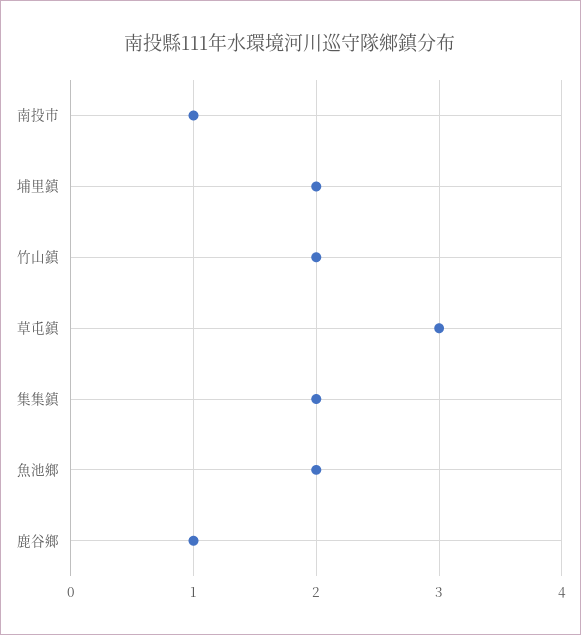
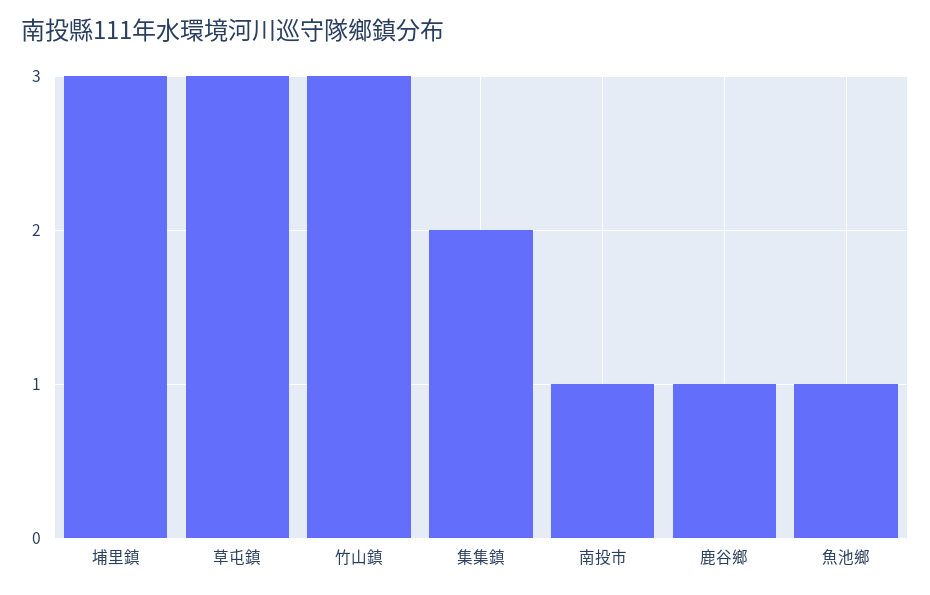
  {
    "南投市": 1,
-   "埔里鎮": 2,
+   "埔里鎮": 3,
-   "竹山鎮": 2,
+   "竹山鎮": 3,
    "草屯鎮": 3,
    "集集鎮": 2,
-   "魚池鄉": 2,
+   "魚池鄉": 1,
    "鹿谷鄉": 1
  }

